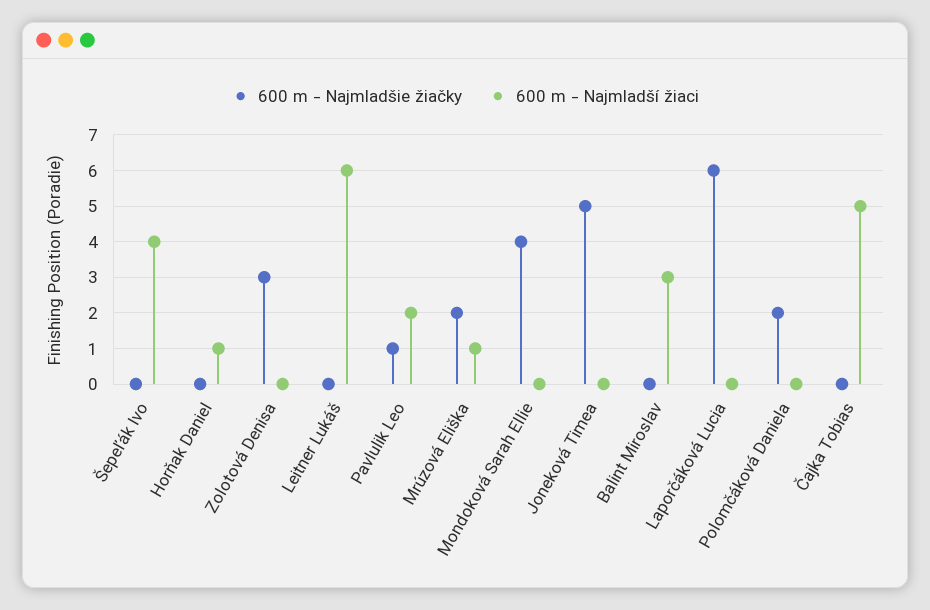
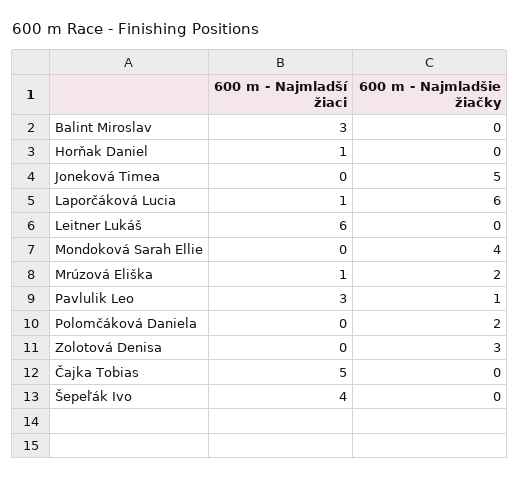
  {
    "600 m - Najmladšie žiačky": {
      "Šepeľák Ivo": 0,
      "Horňak Daniel": 0,
      "Zolotová Denisa": 3,
      "Leitner Lukáš": 0,
      "Pavlulik Leo": 1,
      "Mrúzová Eliška": 2,
      "Mondoková Sarah Ellie": 4,
      "Joneková Timea": 5,
      "Balint Miroslav": 0,
      "Laporčáková Lucia": 6,
      "Polomčáková Daniela": 2,
      "Čajka Tobias": 0
    },
    "600 m - Najmladší žiaci": {
      "Šepeľák Ivo": 4,
      "Horňak Daniel": 1,
      "Zolotová Denisa": 0,
      "Leitner Lukáš": 6,
-     "Pavlulik Leo": 2,
+     "Pavlulik Leo": 3,
      "Mrúzová Eliška": 1,
      "Mondoková Sarah Ellie": 0,
      "Joneková Timea": 0,
      "Balint Miroslav": 3,
-     "Laporčáková Lucia": 0,
+     "Laporčáková Lucia": 1,
      "Polomčáková Daniela": 0,
      "Čajka Tobias": 5
    }
  }

